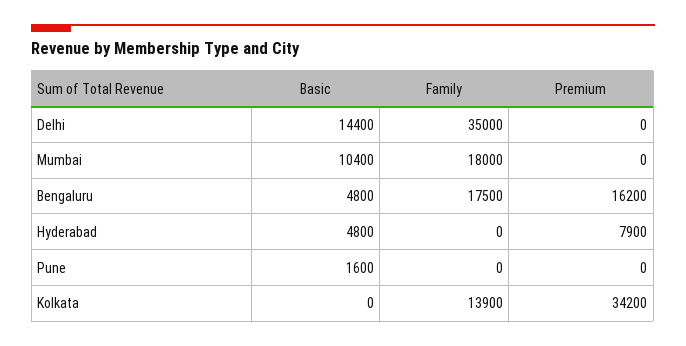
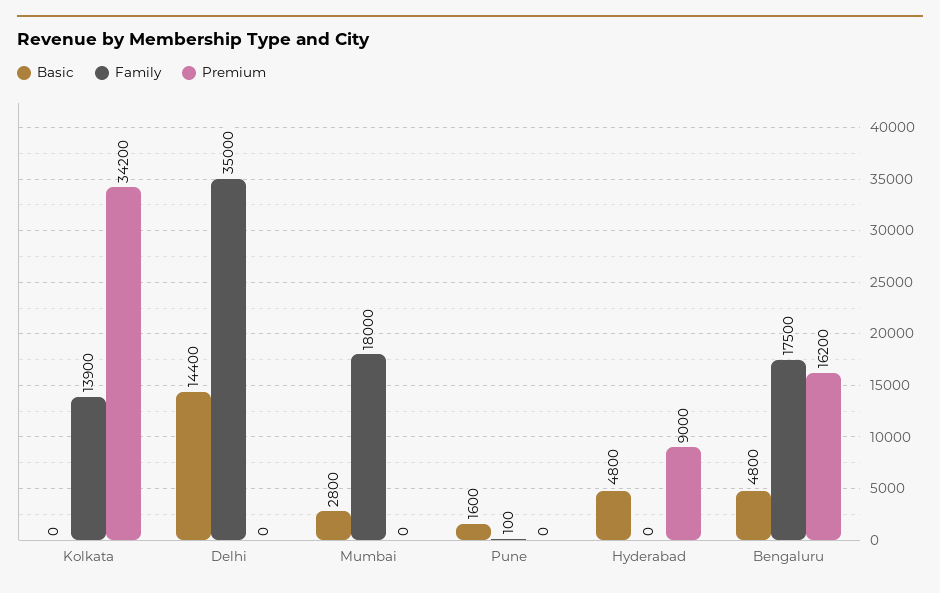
  {
    "Basic": {
      "Delhi": 14400,
-     "Mumbai": 10400,
+     "Mumbai": 2800,
      "Bengaluru": 4800,
      "Hyderabad": 4800,
      "Pune": 1600,
      "Kolkata": 0
    },
    "Family": {
      "Delhi": 35000,
      "Mumbai": 18000,
      "Bengaluru": 17500,
      "Hyderabad": 0,
-     "Pune": 0,
+     "Pune": 100,
      "Kolkata": 13900
    },
    "Premium": {
      "Delhi": 0,
      "Mumbai": 0,
      "Bengaluru": 16200,
-     "Hyderabad": 7900,
+     "Hyderabad": 9000,
      "Pune": 0,
      "Kolkata": 34200
    }
  }

